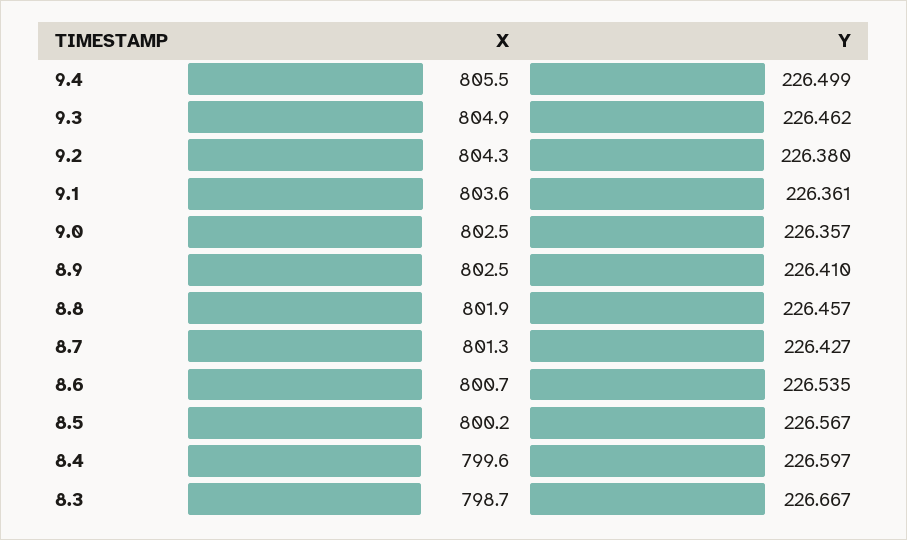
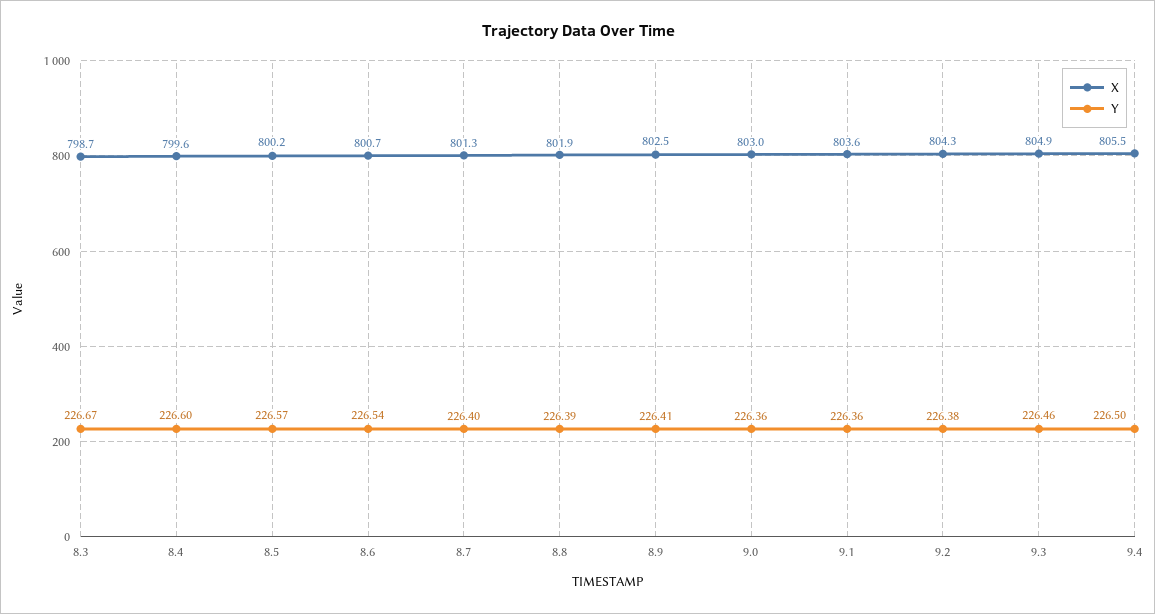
  {
    "X": {
      "9.4": 805.5,
      "9.3": 804.9,
      "9.2": 804.3,
      "9.1": 803.6,
-     "9.0": 802.5,
+     "9.0": 803,
      "8.9": 802.5,
      "8.8": 801.9,
      "8.7": 801.3,
      "8.6": 800.7,
      "8.5": 800.2,
      "8.4": 799.6,
      "8.3": 798.7
    },
    "Y": {
      "9.4": 226.499,
      "9.3": 226.462,
      "9.2": 226.38,
      "9.1": 226.361,
      "9.0": 226.357,
      "8.9": 226.41,
-     "8.8": 226.457,
+     "8.8": 226.39,
-     "8.7": 226.427,
+     "8.7": 226.4,
      "8.6": 226.535,
      "8.5": 226.567,
      "8.4": 226.597,
      "8.3": 226.667
    }
  }

